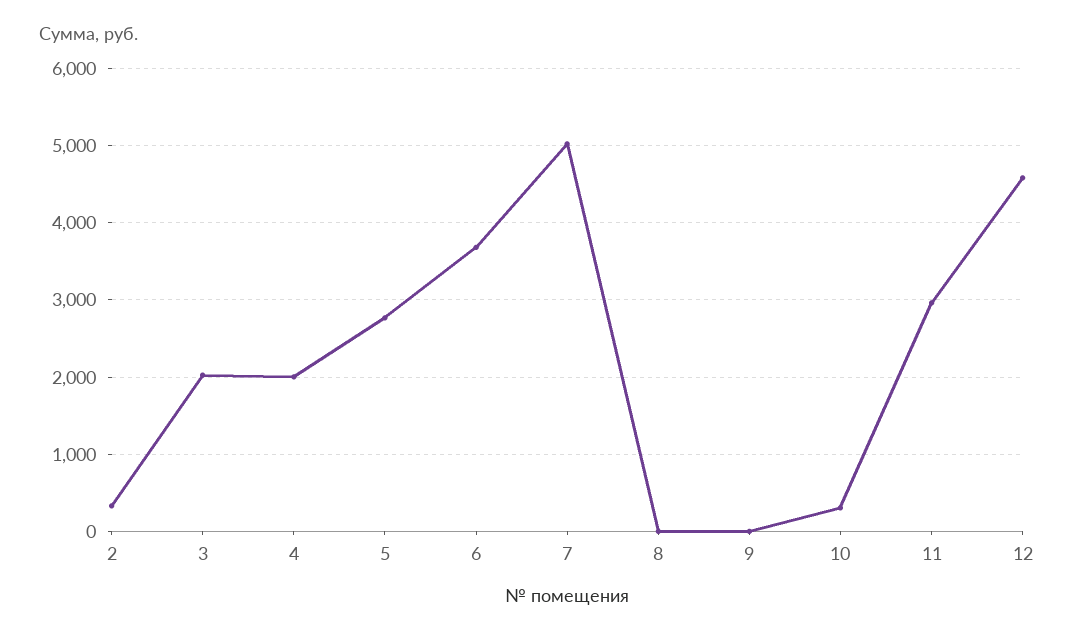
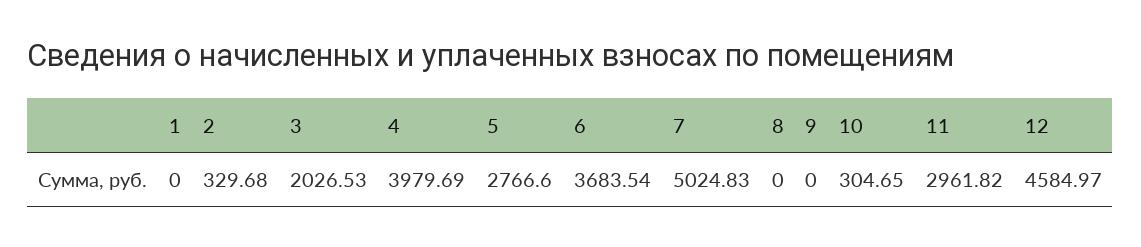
  {
    "2": 329.68,
    "3": 2026.53,
-   "4": 2000,
+   "4": 3979.69,
    "5": 2766.6,
    "6": 3683.54,
    "7": 5024.83,
    "8": 0,
    "9": 0,
    "10": 304.65,
    "11": 2961.82,
-   "12": 4584.97
+   "12": 4584.97,
+   "1": 0
  }

